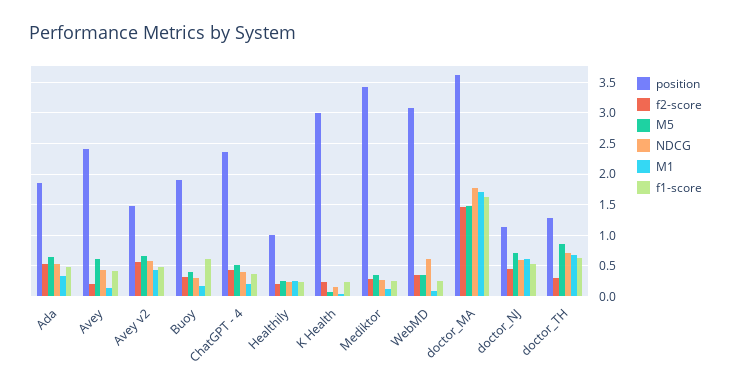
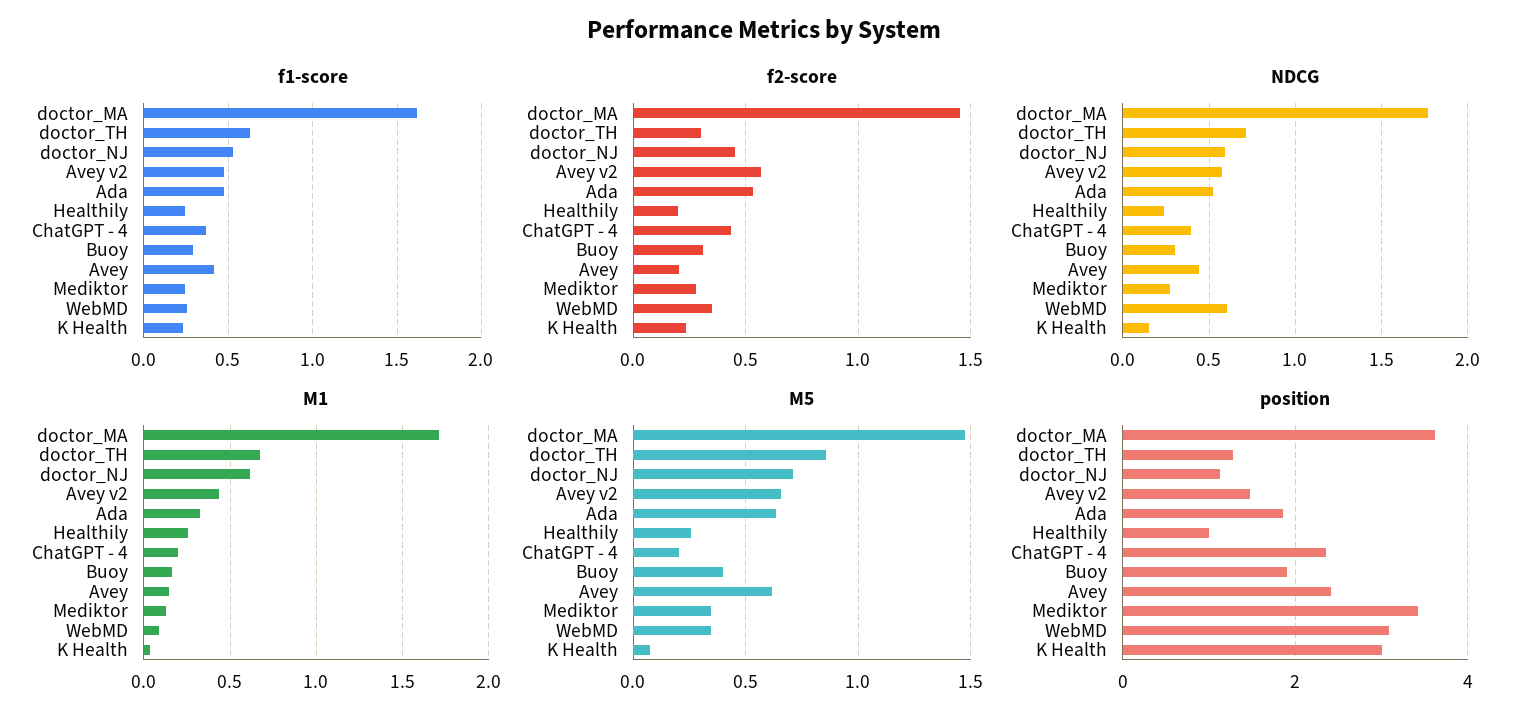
  {
    "position": {
      "Ada": 1.9,
      "Avey": 2.4,
      "Avey v2": 1.5,
      "Buoy": 1.9,
      "ChatGPT - 4": 2.4,
      "Healthily": 1,
      "K Health": 3,
      "Mediktor": 3.4,
      "WebMD": 3.1,
      "doctor_MA": 3.6,
      "doctor_NJ": 1.1,
      "doctor_TH": 1.3
    },
    "f2-score": {
      "Ada": 0.55,
      "Avey": 0.2,
      "Avey v2": 0.55,
      "Buoy": 0.3,
      "ChatGPT - 4": 0.45,
      "Healthily": 0.2,
      "K Health": 0.25,
      "Mediktor": 0.3,
      "WebMD": 0.35,
      "doctor_MA": 1.45,
      "doctor_NJ": 0.45,
      "doctor_TH": 0.3
    },
    "M5": {
      "Ada": 0.65,
      "Avey": 0.6,
      "Avey v2": 0.65,
      "Buoy": 0.4,
-     "ChatGPT - 4": 0.5,
+     "ChatGPT - 4": 0.2,
      "Healthily": 0.25,
      "K Health": 0.05,
      "Mediktor": 0.35,
      "WebMD": 0.35,
      "doctor_MA": 1.5,
      "doctor_NJ": 0.7,
      "doctor_TH": 0.85
    },
    "NDCG": {
      "Ada": 0.5,
      "Avey": 0.45,
      "Avey v2": 0.6,
      "Buoy": 0.3,
      "ChatGPT - 4": 0.4,
      "Healthily": 0.25,
      "K Health": 0.15,
      "Mediktor": 0.25,
      "WebMD": 0.6,
      "doctor_MA": 1.75,
      "doctor_NJ": 0.6,
      "doctor_TH": 0.7
    },
    "M1": {
      "Ada": 0.35,
      "Avey": 0.15,
      "Avey v2": 0.45,
      "Buoy": 0.15,
      "ChatGPT - 4": 0.2,
      "Healthily": 0.25,
      "K Health": 0.05,
      "Mediktor": 0.15,
      "WebMD": 0.1,
      "doctor_MA": 1.7,
      "doctor_NJ": 0.6,
      "doctor_TH": 0.65
    },
    "f1-score": {
      "Ada": 0.45,
      "Avey": 0.4,
      "Avey v2": 0.5,
-     "Buoy": 0.6,
+     "Buoy": 0.3,
      "ChatGPT - 4": 0.35,
      "Healthily": 0.25,
      "K Health": 0.25,
      "Mediktor": 0.25,
      "WebMD": 0.25,
      "doctor_MA": 1.6,
      "doctor_NJ": 0.55,
      "doctor_TH": 0.65
    }
  }

